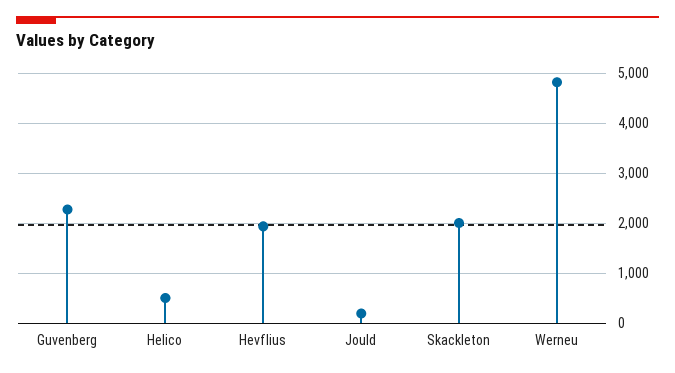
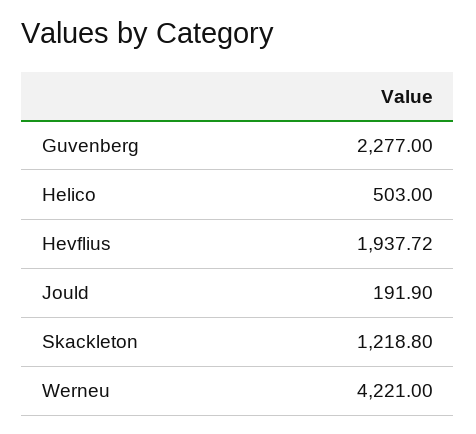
  {
    "Guvenberg": 2277,
    "Helico": 503,
    "Hevflius": 1937.72,
    "Jould": 191.9,
-   "Skackleton": 2000,
+   "Skackleton": 1218.8,
-   "Werneu": 4800
+   "Werneu": 4221
  }

